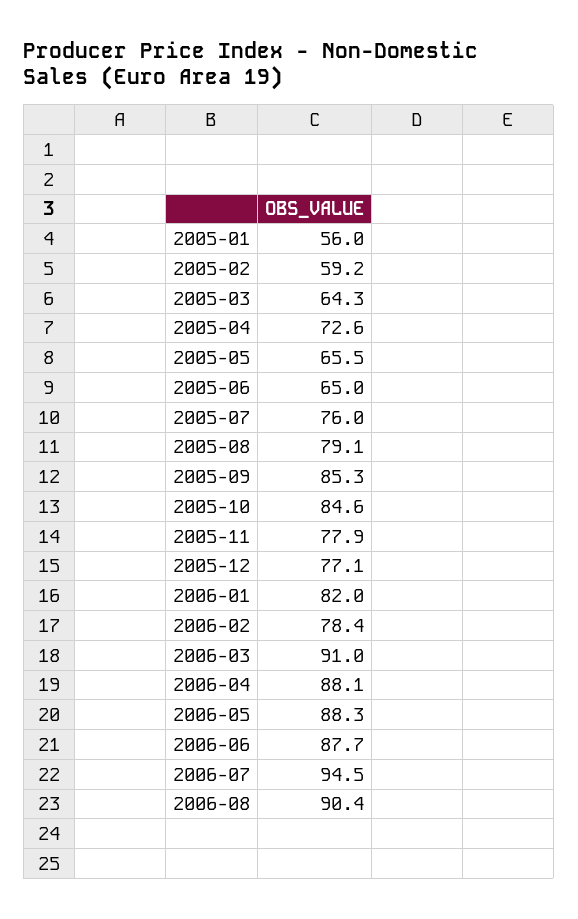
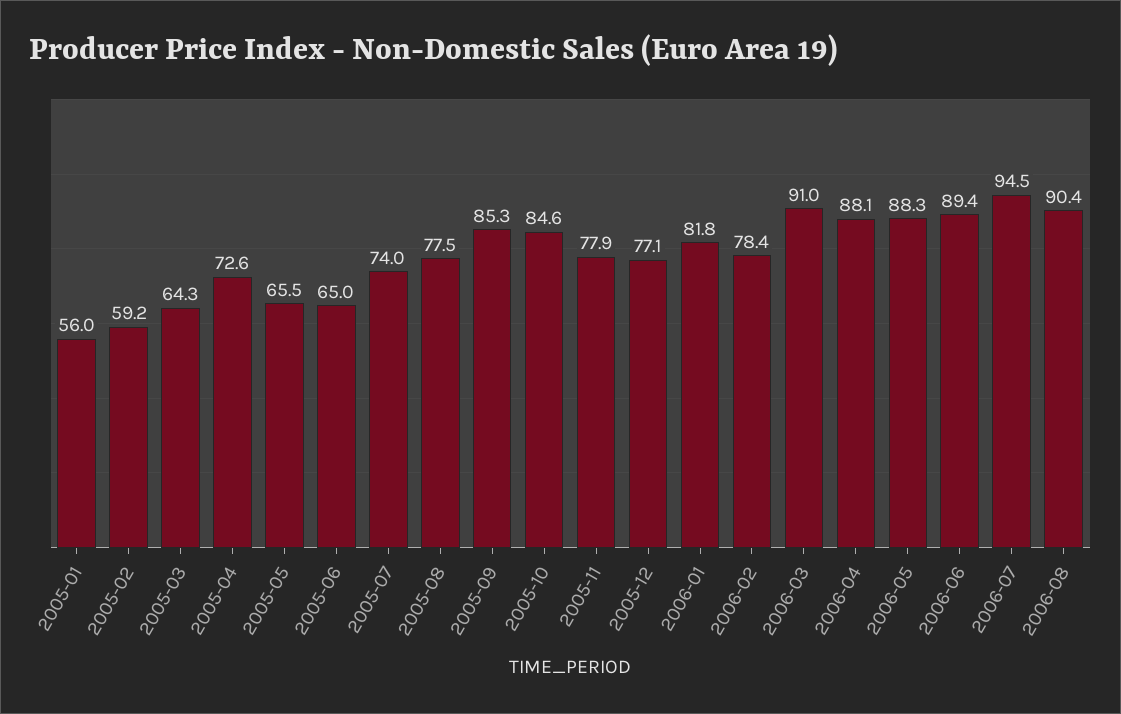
  {
    "2005-01": 56,
    "2005-02": 59.2,
    "2005-03": 64.3,
    "2005-04": 72.6,
    "2005-05": 65.5,
    "2005-06": 65,
-   "2005-07": 76,
+   "2005-07": 74,
-   "2005-08": 79.1,
+   "2005-08": 77.5,
    "2005-09": 85.3,
    "2005-10": 84.6,
    "2005-11": 77.9,
    "2005-12": 77.1,
-   "2006-01": 82,
+   "2006-01": 81.8,
    "2006-02": 78.4,
    "2006-03": 91,
    "2006-04": 88.1,
    "2006-05": 88.3,
-   "2006-06": 87.7,
+   "2006-06": 89.4,
    "2006-07": 94.5,
    "2006-08": 90.4
  }

